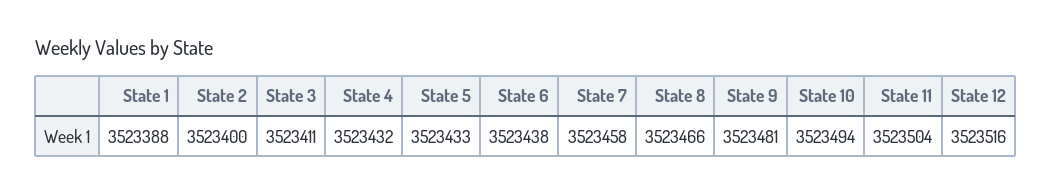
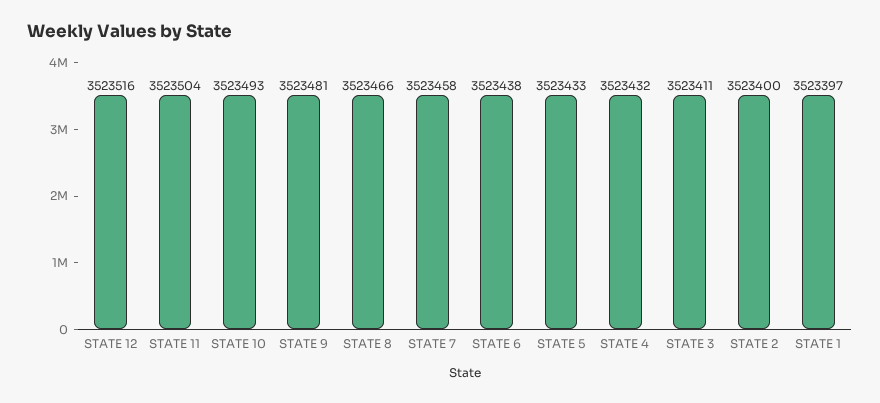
  {
-   "State 1": 3523388,
+   "State 1": 3523397,
    "State 2": 3523400,
    "State 3": 3523411,
    "State 4": 3523432,
    "State 5": 3523433,
    "State 6": 3523438,
    "State 7": 3523458,
    "State 8": 3523466,
    "State 9": 3523481,
-   "State 10": 3523494,
+   "State 10": 3523493,
    "State 11": 3523504,
    "State 12": 3523516
  }

